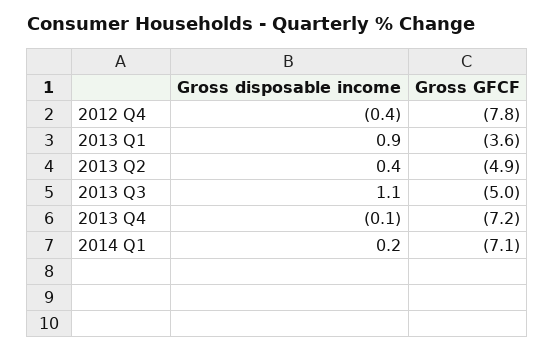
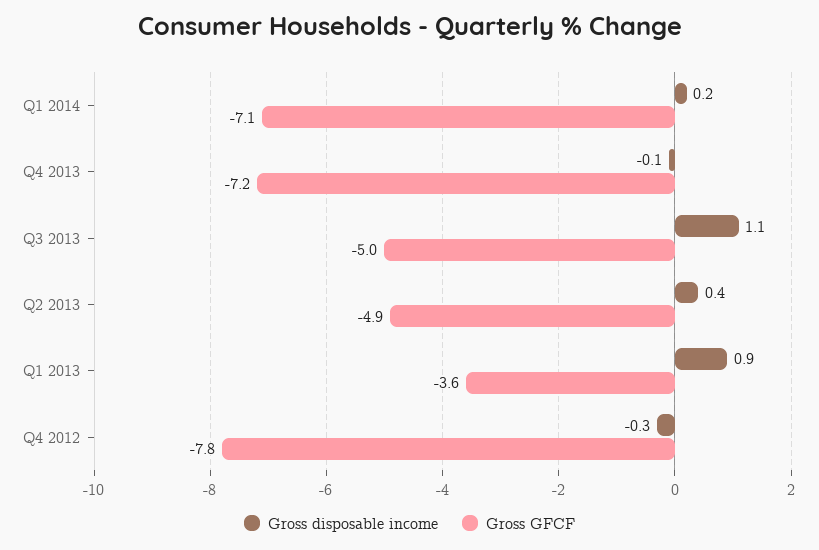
  {
    "Gross disposable income": {
-     "2012 Q4": -0.4,
+     "2012 Q4": -0.3,
      "2013 Q1": 0.9,
      "2013 Q2": 0.4,
      "2013 Q3": 1.1,
      "2013 Q4": -0.1,
      "2014 Q1": 0.2
    },
    "Gross GFCF": {
      "2012 Q4": -7.8,
      "2013 Q1": -3.6,
      "2013 Q2": -4.9,
      "2013 Q3": -5,
      "2013 Q4": -7.2,
      "2014 Q1": -7.1
    }
  }

